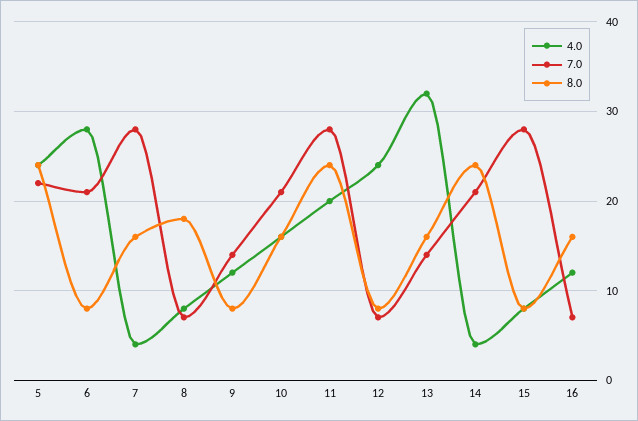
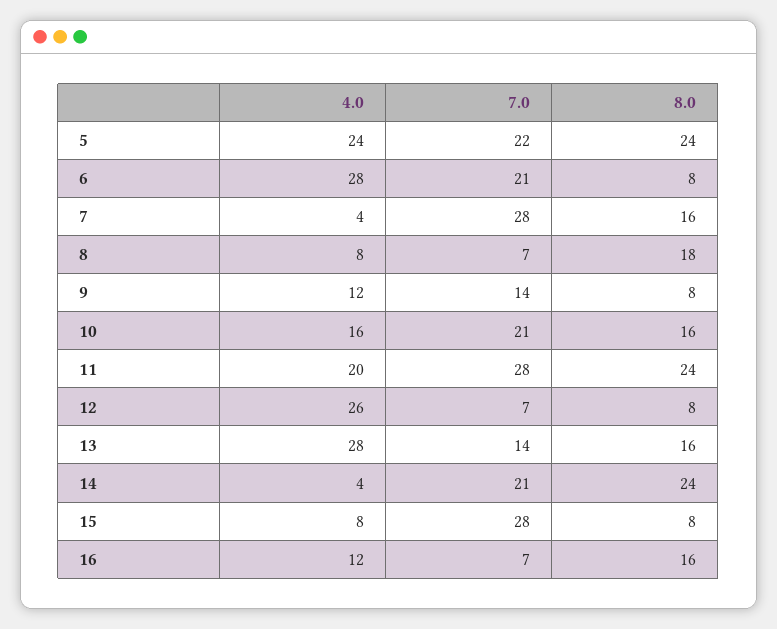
  {
    "4.0": {
      "5": 24,
      "6": 28,
      "7": 4,
      "8": 8,
      "9": 12,
      "10": 16,
      "11": 20,
-     "12": 24,
+     "12": 26,
-     "13": 32,
+     "13": 28,
      "14": 4,
      "15": 8,
      "16": 12
    },
    "7.0": {
      "5": 22,
      "6": 21,
      "7": 28,
      "8": 7,
      "9": 14,
      "10": 21,
      "11": 28,
      "12": 7,
      "13": 14,
      "14": 21,
      "15": 28,
      "16": 7
    },
    "8.0": {
      "5": 24,
      "6": 8,
      "7": 16,
      "8": 18,
      "9": 8,
      "10": 16,
      "11": 24,
      "12": 8,
      "13": 16,
      "14": 24,
      "15": 8,
      "16": 16
    }
  }

